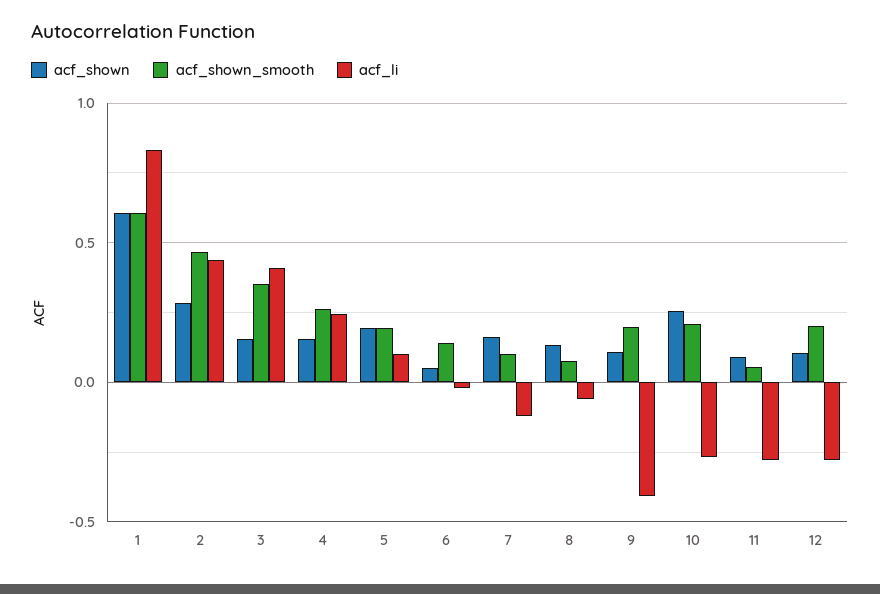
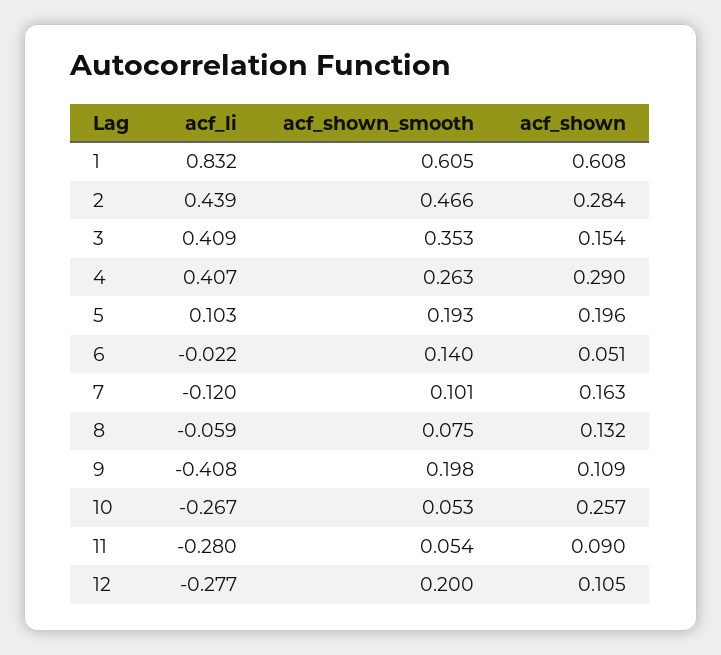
  {
    "acf_shown": {
      "1": 0.608,
      "2": 0.284,
      "3": 0.154,
-     "4": 0.15,
+     "4": 0.29,
      "5": 0.196,
      "6": 0.051,
      "7": 0.163,
      "8": 0.132,
      "9": 0.109,
      "10": 0.257,
      "11": 0.09,
      "12": 0.105
    },
    "acf_shown_smooth": {
      "1": 0.605,
      "2": 0.466,
      "3": 0.353,
      "4": 0.263,
      "5": 0.193,
      "6": 0.14,
      "7": 0.101,
      "8": 0.075,
      "9": 0.198,
-     "10": 0.2,
+     "10": 0.053,
      "11": 0.054,
      "12": 0.2
    },
    "acf_li": {
      "1": 0.832,
      "2": 0.439,
      "3": 0.409,
-     "4": 0.25,
+     "4": 0.407,
      "5": 0.103,
      "6": -0.022,
      "7": -0.12,
      "8": -0.059,
      "9": -0.408,
      "10": -0.267,
      "11": -0.28,
      "12": -0.277
    }
  }

